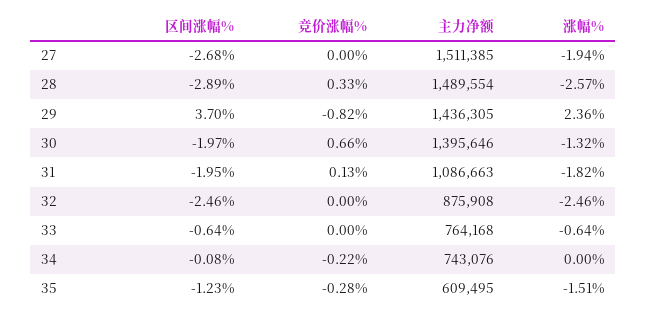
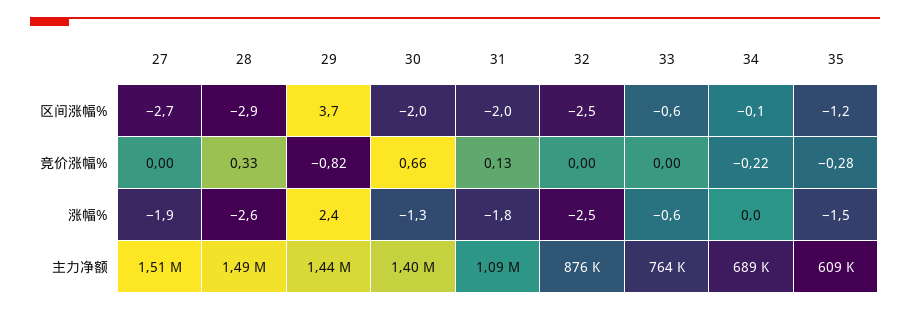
  {
    "区间涨幅%": {
      "27": -2.68,
      "28": -2.89,
      "29": 3.7,
      "30": -1.97,
      "31": -1.95,
      "32": -2.46,
      "33": -0.64,
      "34": -0.08,
      "35": -1.23
    },
    "竞价涨幅%": {
      "27": 0,
      "28": 0.33,
      "29": -0.82,
      "30": 0.66,
      "31": 0.13,
      "32": 0,
      "33": 0,
      "34": -0.22,
      "35": -0.28
    },
    "主力净额": {
      "27": 1511385,
      "28": 1489554,
      "29": 1436305,
      "30": 1395646,
      "31": 1086663,
      "32": 875908,
      "33": 764168,
-     "34": 743076,
+     "34": 689000,
      "35": 609495
    },
    "涨幅%": {
      "27": -1.94,
      "28": -2.57,
      "29": 2.36,
      "30": -1.32,
      "31": -1.82,
      "32": -2.46,
      "33": -0.64,
      "34": 0,
      "35": -1.51
    }
  }

